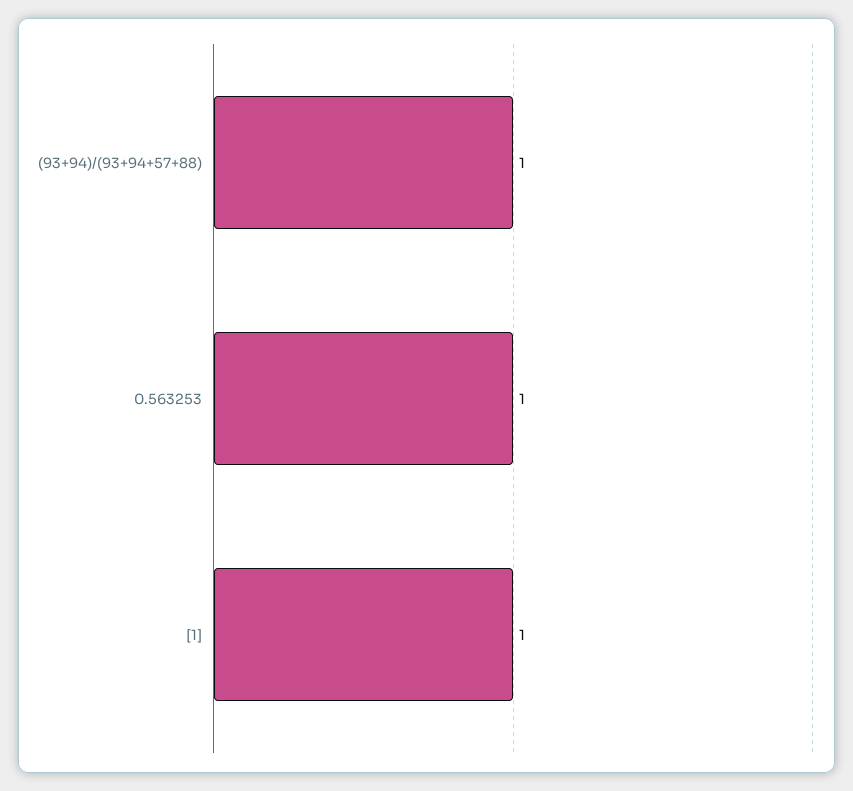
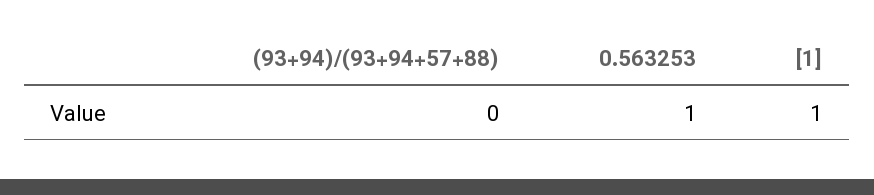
  {
-   "(93+94)/(93+94+57+88)": 1,
+   "(93+94)/(93+94+57+88)": 0,
    "0.563253": 1,
    "[1]": 1
  }

